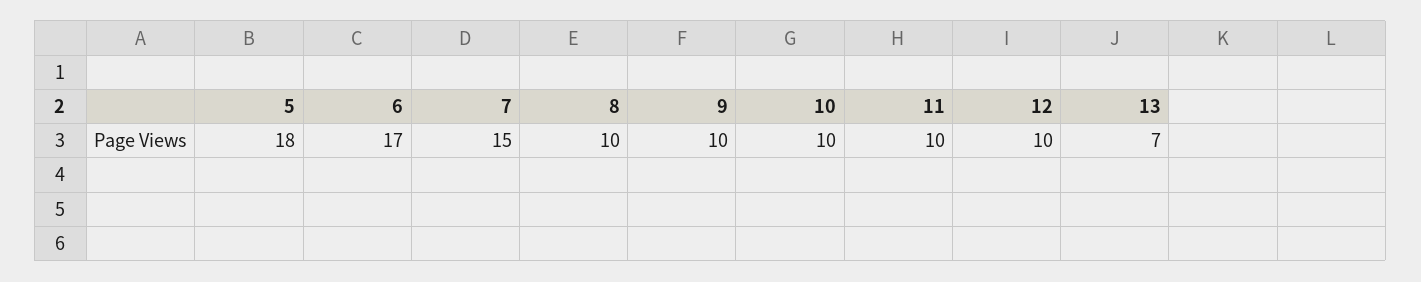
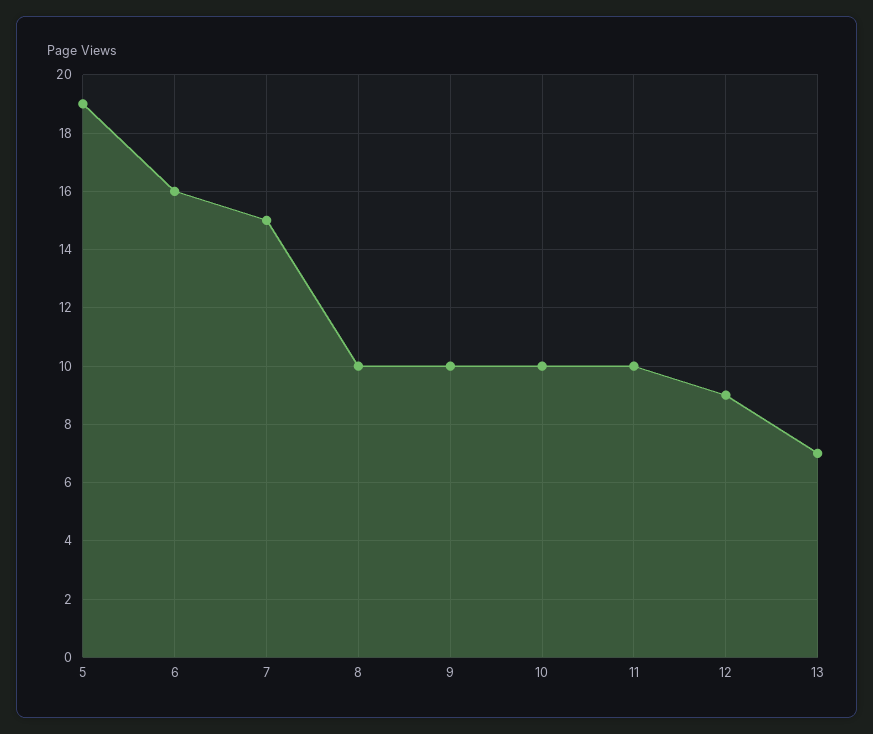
  {
-   "5": 18,
+   "5": 19,
-   "6": 17,
+   "6": 16,
    "7": 15,
    "8": 10,
    "9": 10,
    "10": 10,
    "11": 10,
-   "12": 10,
+   "12": 9,
    "13": 7
  }

